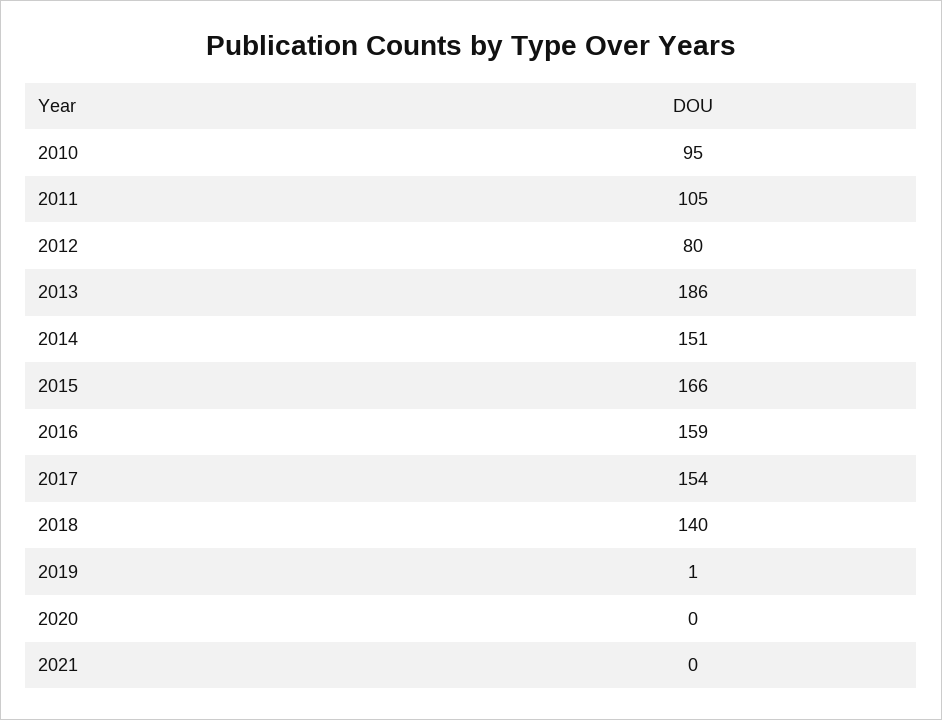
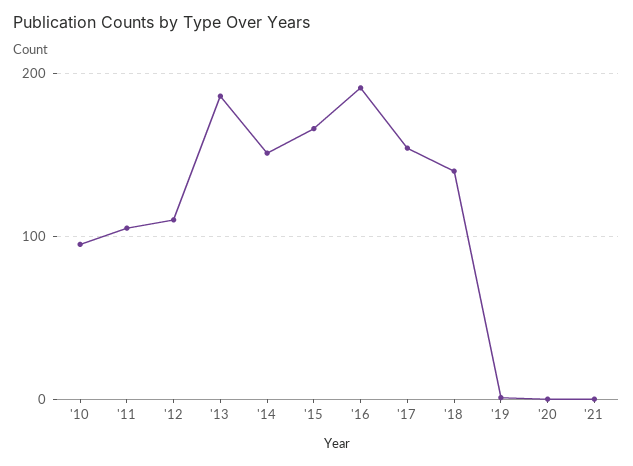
  {
    "2010": 95,
    "2011": 105,
-   "2012": 80,
+   "2012": 110,
    "2013": 186,
    "2014": 151,
    "2015": 166,
-   "2016": 159,
+   "2016": 190,
    "2017": 154,
    "2018": 140,
    "2019": 1,
    "2020": 0,
    "2021": 0
  }

